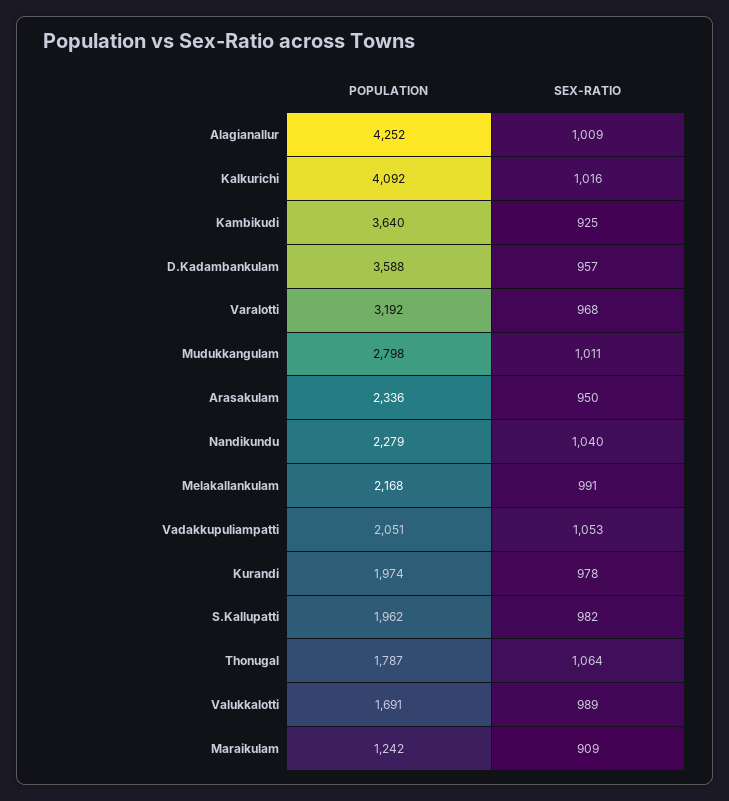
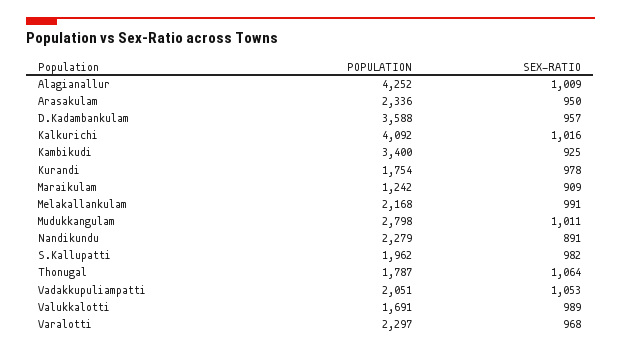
  {
    "POPULATION": {
      "Alagianallur": 4252,
      "Kalkurichi": 4092,
-     "Kambikudi": 3640,
+     "Kambikudi": 3400,
      "D.Kadambankulam": 3588,
-     "Varalotti": 3192,
+     "Varalotti": 2297,
      "Mudukkangulam": 2798,
      "Arasakulam": 2336,
      "Nandikundu": 2279,
      "Melakallankulam": 2168,
      "Vadakkupuliampatti": 2051,
-     "Kurandi": 1974,
+     "Kurandi": 1754,
      "S.Kallupatti": 1962,
      "Thonugal": 1787,
      "Valukkalotti": 1691,
      "Maraikulam": 1242
    },
    "SEX-RATIO": {
      "Alagianallur": 1009,
      "Kalkurichi": 1016,
      "Kambikudi": 925,
      "D.Kadambankulam": 957,
      "Varalotti": 968,
      "Mudukkangulam": 1011,
      "Arasakulam": 950,
-     "Nandikundu": 1040,
+     "Nandikundu": 891,
      "Melakallankulam": 991,
      "Vadakkupuliampatti": 1053,
      "Kurandi": 978,
      "S.Kallupatti": 982,
      "Thonugal": 1064,
      "Valukkalotti": 989,
      "Maraikulam": 909
    }
  }

